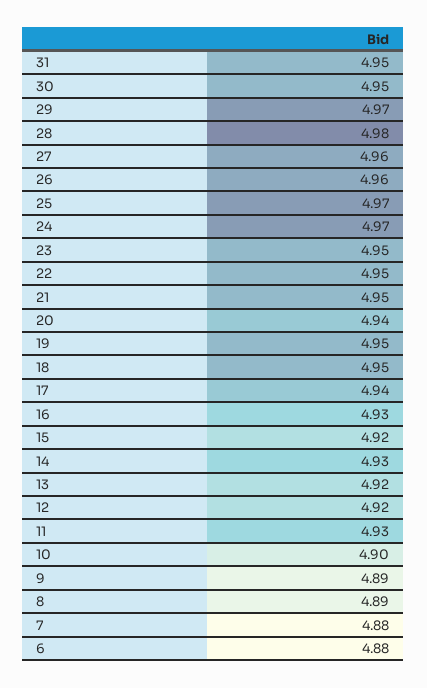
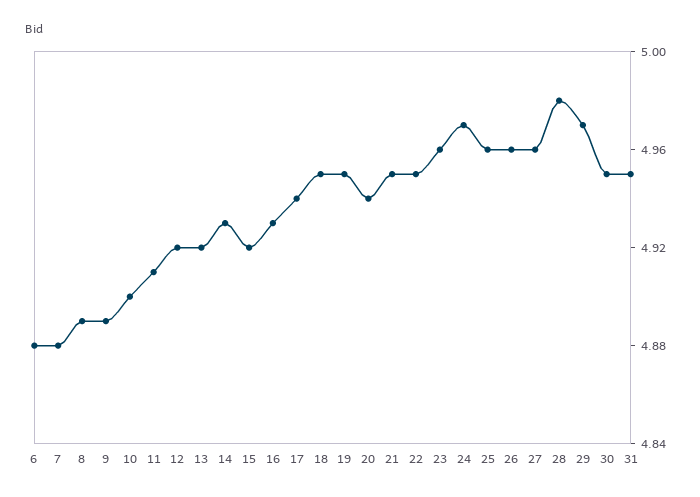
  {
    "31": 4.95,
    "30": 4.95,
    "29": 4.97,
    "28": 4.98,
    "27": 4.96,
    "26": 4.96,
-   "25": 4.97,
+   "25": 4.96,
    "24": 4.97,
-   "23": 4.95,
+   "23": 4.96,
    "22": 4.95,
    "21": 4.95,
    "20": 4.94,
    "19": 4.95,
    "18": 4.95,
    "17": 4.94,
    "16": 4.93,
    "15": 4.92,
    "14": 4.93,
    "13": 4.92,
    "12": 4.92,
-   "11": 4.93,
+   "11": 4.91,
    "10": 4.9,
    "9": 4.89,
    "8": 4.89,
    "7": 4.88,
    "6": 4.88
  }

